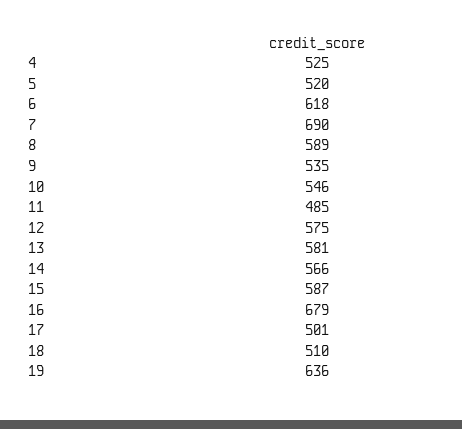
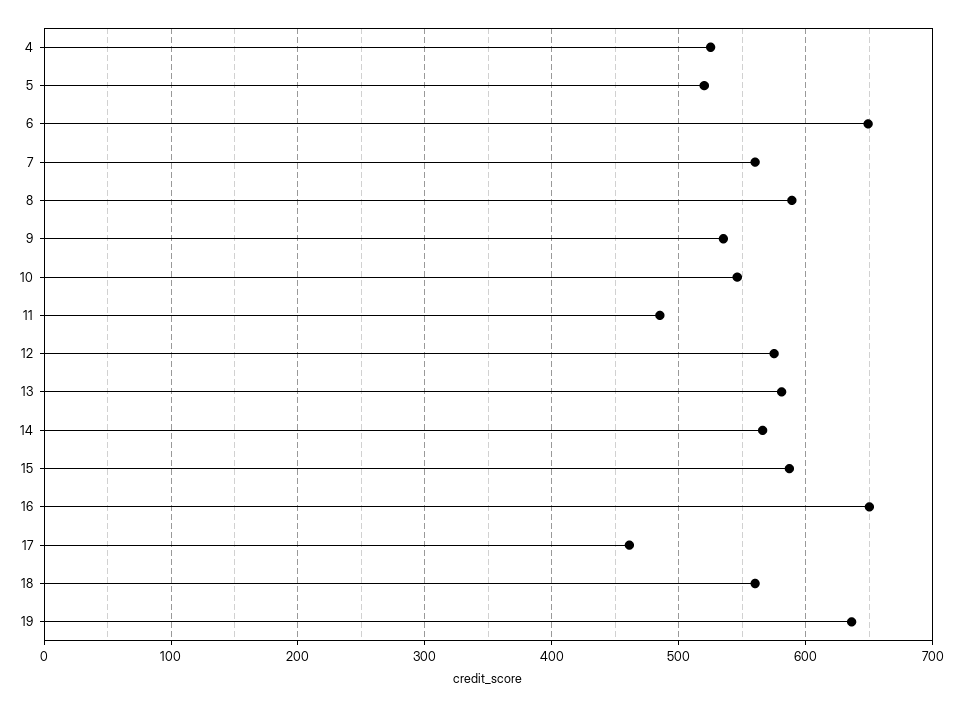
  {
    "4": 525,
    "5": 520,
-   "6": 618,
+   "6": 650,
-   "7": 690,
+   "7": 560,
    "8": 589,
    "9": 535,
    "10": 546,
    "11": 485,
    "12": 575,
    "13": 581,
    "14": 566,
    "15": 587,
-   "16": 679,
+   "16": 650,
-   "17": 501,
+   "17": 460,
-   "18": 510,
+   "18": 560,
    "19": 636
  }

